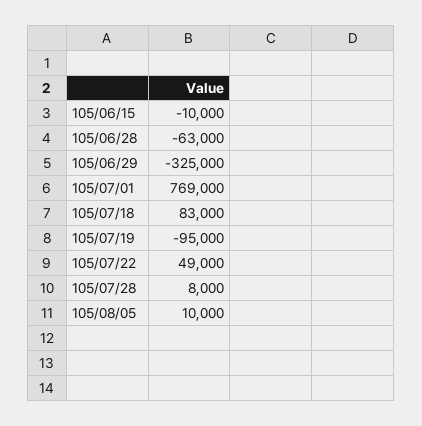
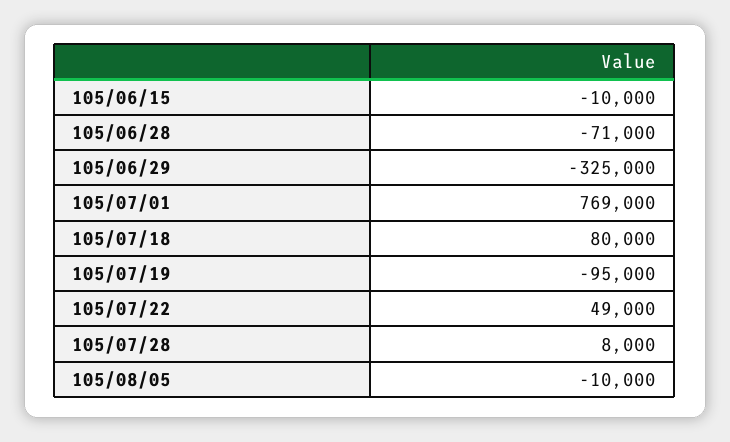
  {
    "105/06/15": -10000,
-   "105/06/28": -63000,
+   "105/06/28": -71000,
    "105/06/29": -325000,
    "105/07/01": 769000,
-   "105/07/18": 83000,
+   "105/07/18": 80000,
    "105/07/19": -95000,
    "105/07/22": 49000,
    "105/07/28": 8000,
-   "105/08/05": 10000
+   "105/08/05": -10000
  }

